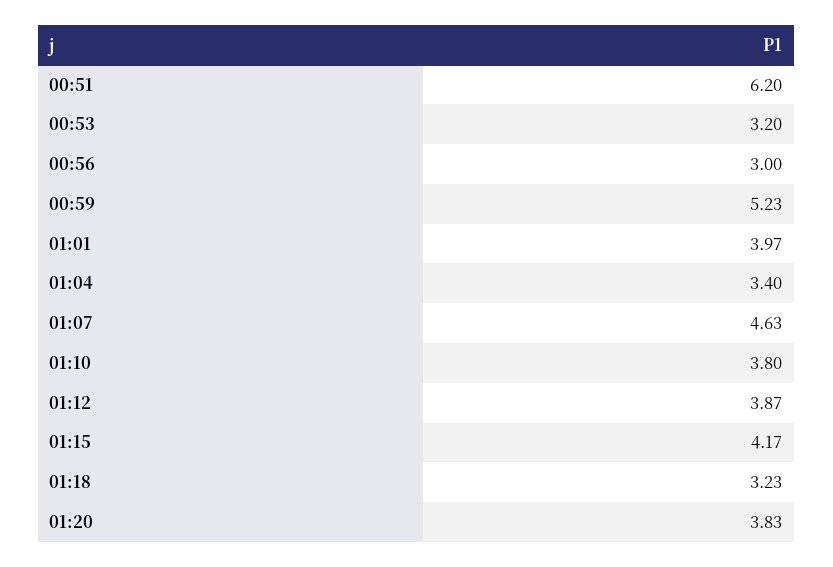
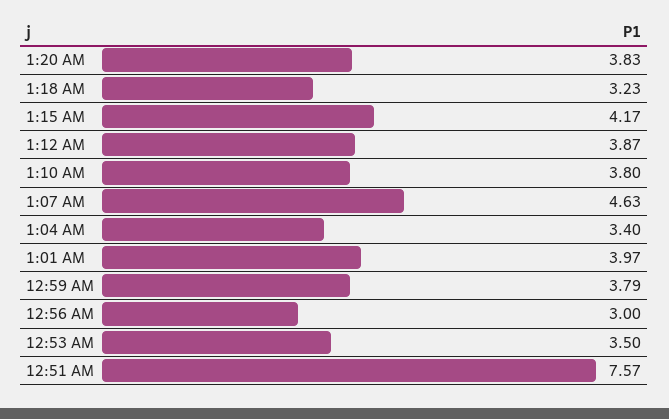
  {
-   "00:51": 6.2,
+   "00:51": 7.57,
-   "00:53": 3.2,
+   "00:53": 3.5,
    "00:56": 3,
-   "00:59": 5.23,
+   "00:59": 3.79,
    "01:01": 3.97,
    "01:04": 3.4,
    "01:07": 4.63,
    "01:10": 3.8,
    "01:12": 3.87,
    "01:15": 4.17,
    "01:18": 3.23,
    "01:20": 3.83
  }

